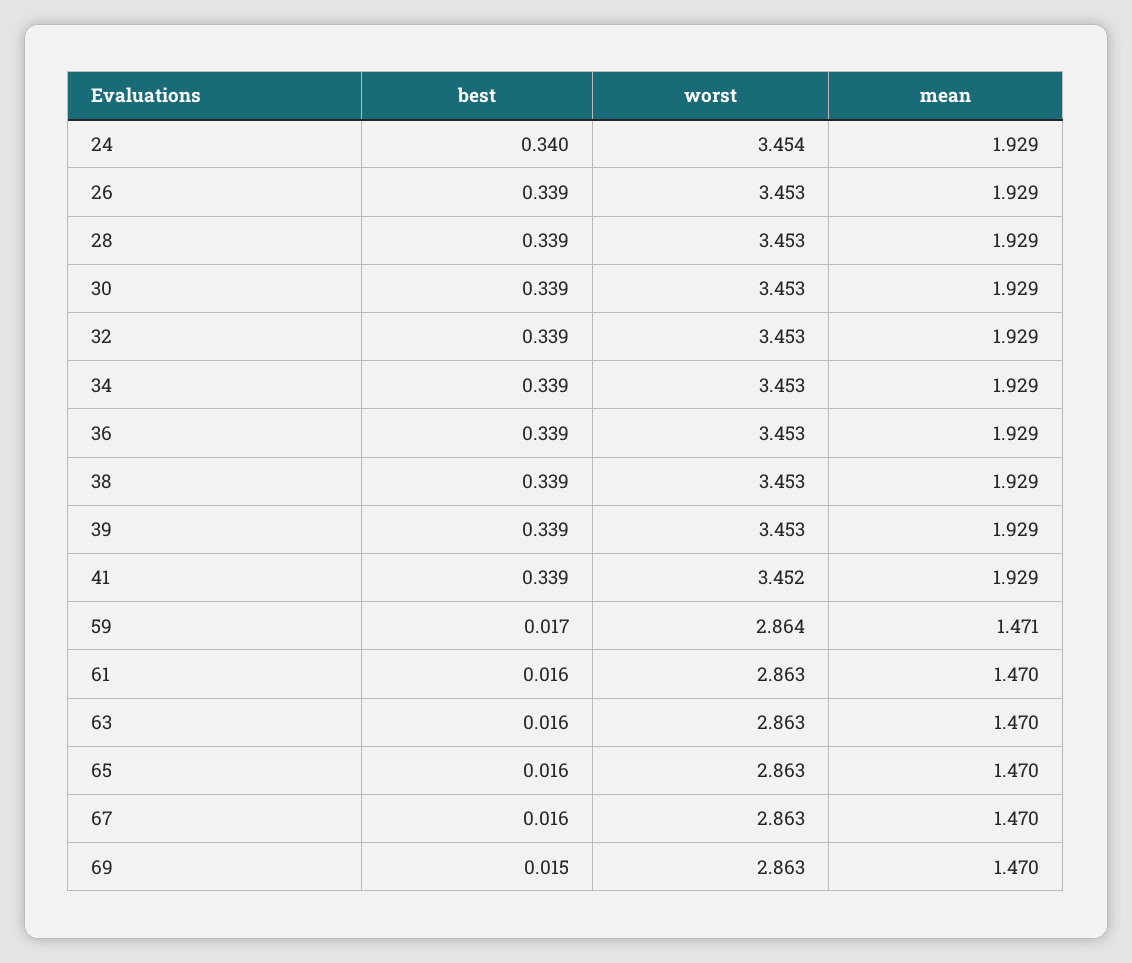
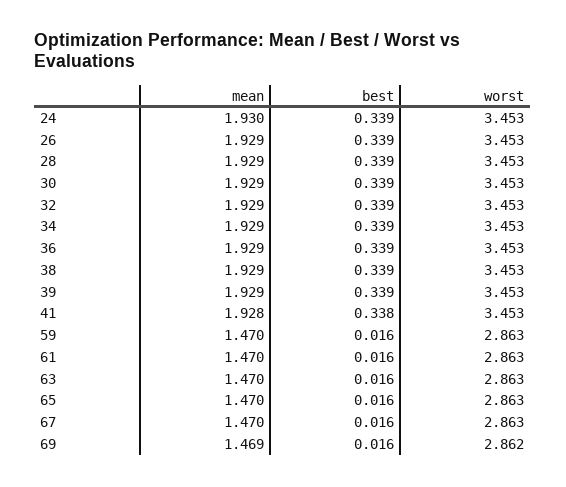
  {
    "best": {
-     "24": 0.34,
+     "24": 0.339,
      "26": 0.339,
      "28": 0.339,
      "30": 0.339,
      "32": 0.339,
      "34": 0.339,
      "36": 0.339,
      "38": 0.339,
      "39": 0.339,
-     "41": 0.339,
+     "41": 0.338,
-     "59": 0.017,
+     "59": 0.016,
      "61": 0.016,
      "63": 0.016,
      "65": 0.016,
      "67": 0.016,
-     "69": 0.015
+     "69": 0.016
    },
    "worst": {
-     "24": 3.454,
+     "24": 3.453,
      "26": 3.453,
      "28": 3.453,
      "30": 3.453,
      "32": 3.453,
      "34": 3.453,
      "36": 3.453,
      "38": 3.453,
      "39": 3.453,
-     "41": 3.452,
+     "41": 3.453,
-     "59": 2.864,
+     "59": 2.863,
      "61": 2.863,
      "63": 2.863,
      "65": 2.863,
      "67": 2.863,
-     "69": 2.863
+     "69": 2.862
    },
    "mean": {
-     "24": 1.929,
+     "24": 1.93,
      "26": 1.929,
      "28": 1.929,
      "30": 1.929,
      "32": 1.929,
      "34": 1.929,
      "36": 1.929,
      "38": 1.929,
      "39": 1.929,
-     "41": 1.929,
+     "41": 1.928,
-     "59": 1.471,
+     "59": 1.47,
      "61": 1.47,
      "63": 1.47,
      "65": 1.47,
      "67": 1.47,
-     "69": 1.47
+     "69": 1.469
    }
  }

